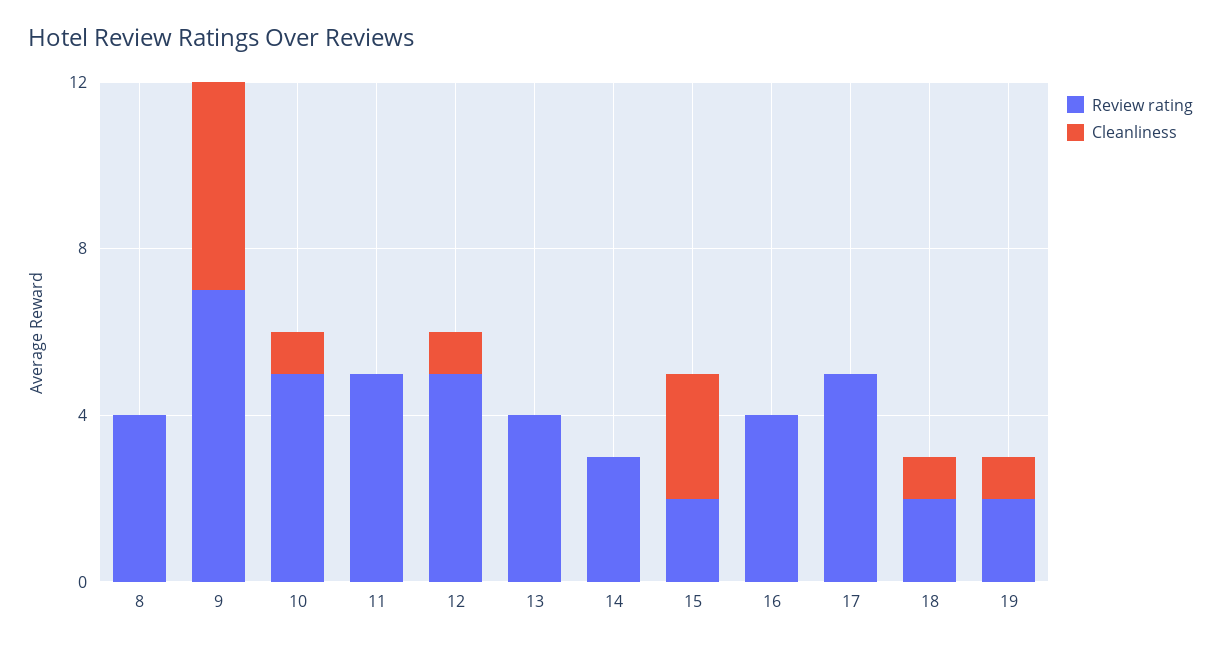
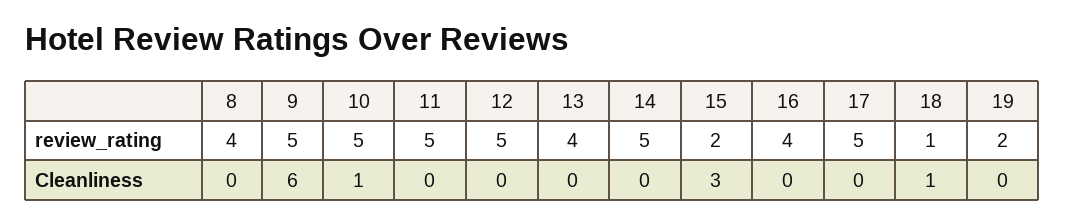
  {
    "Review rating": {
      "8": 4,
-     "9": 7,
+     "9": 5,
      "10": 5,
      "11": 5,
      "12": 5,
      "13": 4,
-     "14": 3,
+     "14": 5,
      "15": 2,
      "16": 4,
      "17": 5,
-     "18": 2,
+     "18": 1,
      "19": 2
    },
    "Cleanliness": {
      "8": 0,
-     "9": 5,
+     "9": 6,
      "10": 1,
      "11": 0,
-     "12": 1,
+     "12": 0,
      "13": 0,
      "14": 0,
      "15": 3,
      "16": 0,
      "17": 0,
      "18": 1,
-     "19": 1
+     "19": 0
    }
  }

